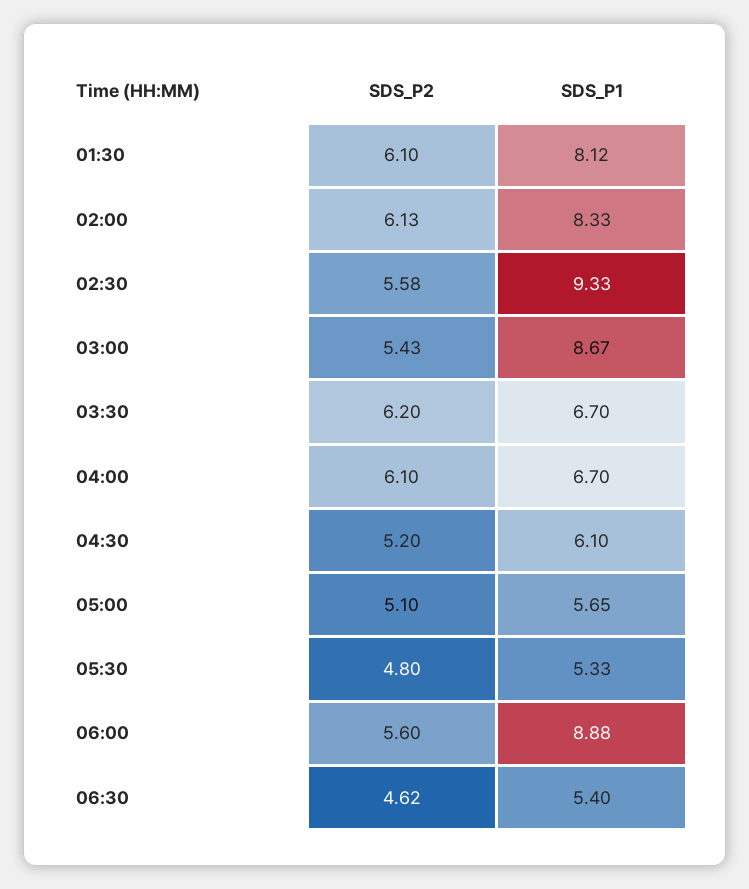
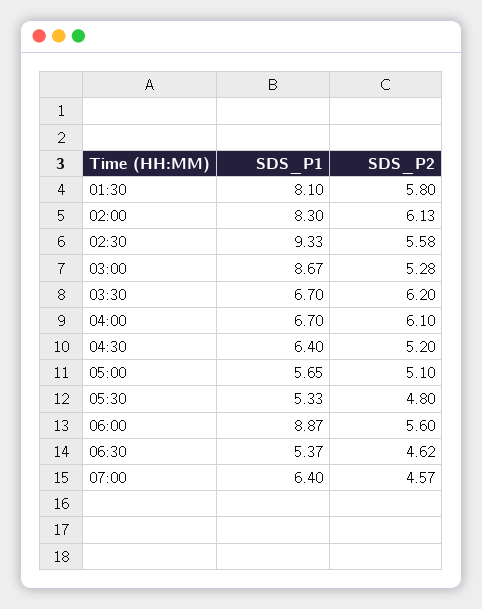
  {
    "SDS_P2": {
-     "01:30": 6.1,
+     "01:30": 5.8,
      "02:00": 6.13,
      "02:30": 5.58,
-     "03:00": 5.43,
+     "03:00": 5.28,
      "03:30": 6.2,
      "04:00": 6.1,
      "04:30": 5.2,
      "05:00": 5.1,
      "05:30": 4.8,
      "06:00": 5.6,
-     "06:30": 4.62
+     "06:30": 4.62,
+     "07:00": 4.57
    },
    "SDS_P1": {
-     "01:30": 8.12,
+     "01:30": 8.1,
-     "02:00": 8.33,
+     "02:00": 8.3,
      "02:30": 9.33,
      "03:00": 8.67,
      "03:30": 6.7,
      "04:00": 6.7,
-     "04:30": 6.1,
+     "04:30": 6.4,
      "05:00": 5.65,
      "05:30": 5.33,
-     "06:00": 8.88,
+     "06:00": 8.87,
-     "06:30": 5.4
+     "06:30": 5.37,
+     "07:00": 6.4
    }
  }

